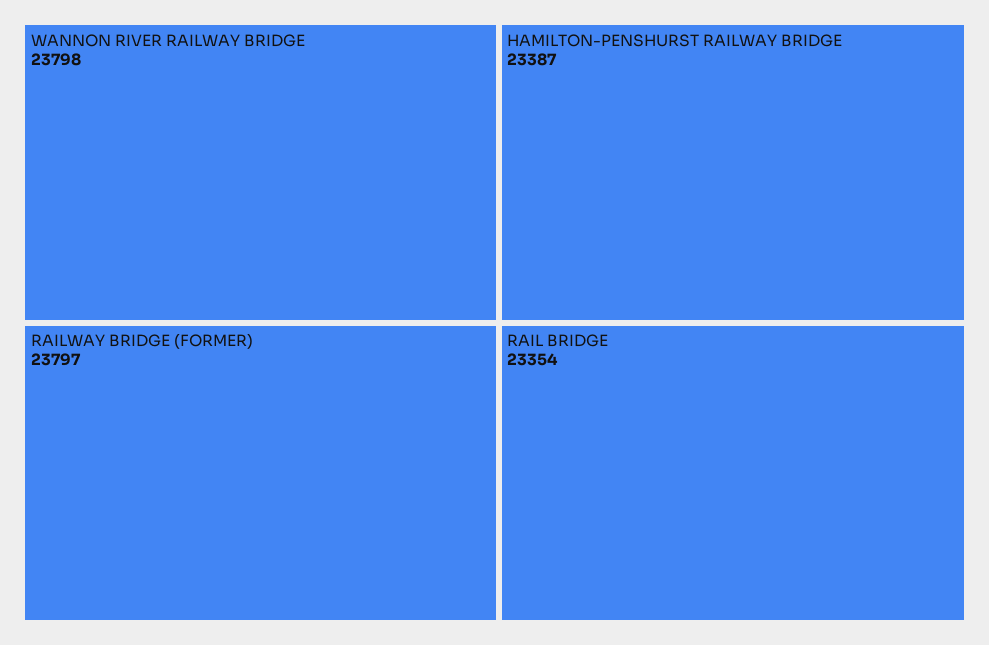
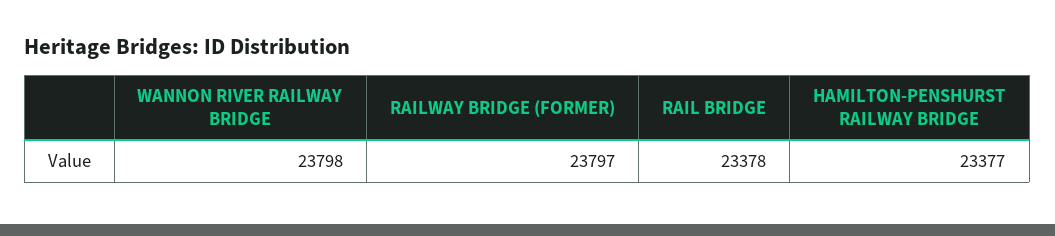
  {
    "WANNON RIVER RAILWAY BRIDGE": 23798,
    "RAILWAY BRIDGE (FORMER)": 23797,
-   "HAMILTON-PENSHURST RAILWAY BRIDGE": 23387,
+   "HAMILTON-PENSHURST RAILWAY BRIDGE": 23377,
-   "RAIL BRIDGE": 23354
+   "RAIL BRIDGE": 23378
  }

